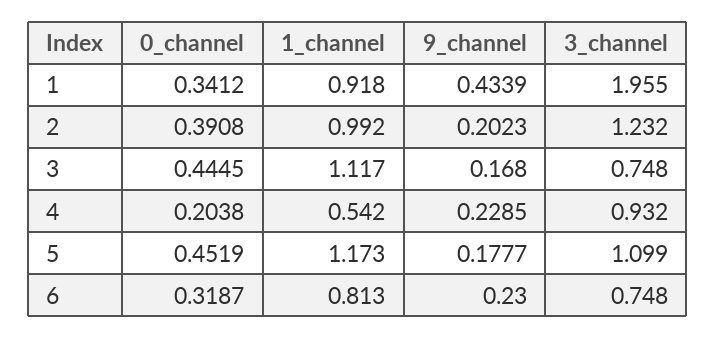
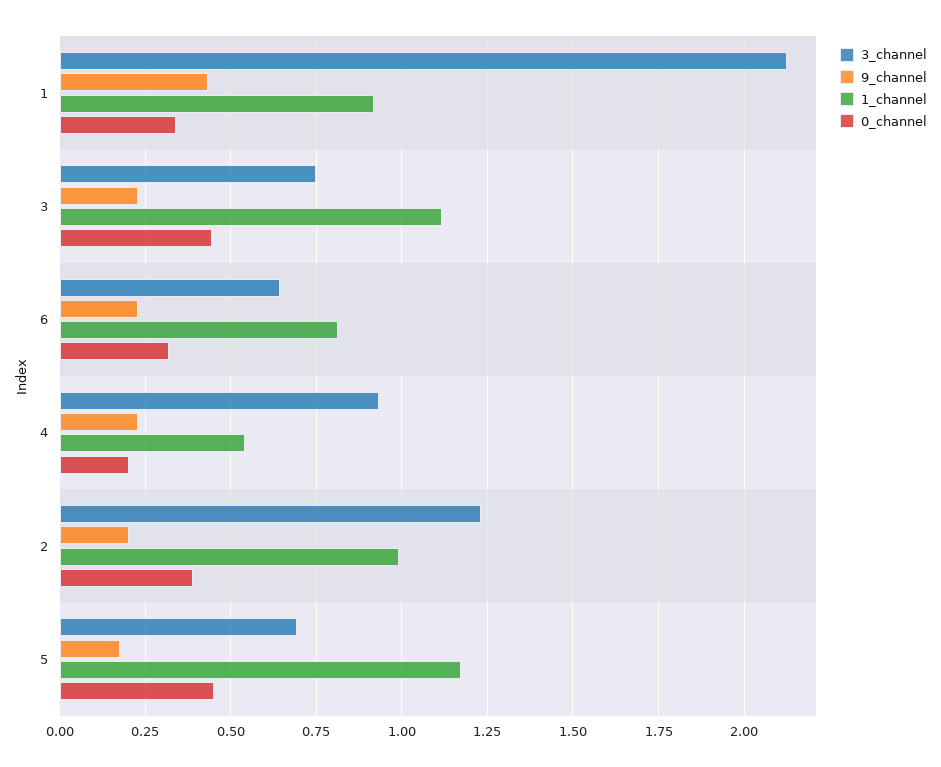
  {
    "0_channel": {
      "1": 0.3412,
      "2": 0.3908,
      "3": 0.4445,
      "4": 0.2038,
      "5": 0.4519,
      "6": 0.3187
    },
    "1_channel": {
      "1": 0.918,
      "2": 0.992,
      "3": 1.117,
      "4": 0.542,
      "5": 1.173,
      "6": 0.813
    },
    "9_channel": {
      "1": 0.4339,
      "2": 0.2023,
-     "3": 0.168,
+     "3": 0.225,
      "4": 0.2285,
      "5": 0.1777,
      "6": 0.23
    },
    "3_channel": {
-     "1": 1.955,
+     "1": 2.125,
      "2": 1.232,
      "3": 0.748,
      "4": 0.932,
-     "5": 1.099,
+     "5": 0.7,
-     "6": 0.748
+     "6": 0.65
    }
  }

